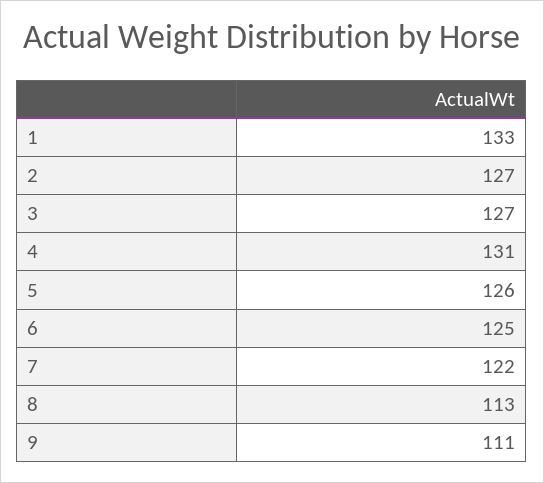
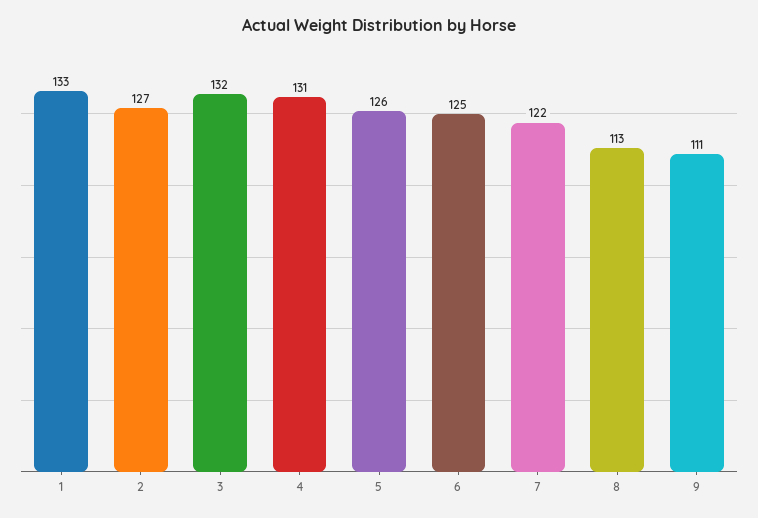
  {
    "1": 133,
    "2": 127,
-   "3": 127,
+   "3": 132,
    "4": 131,
    "5": 126,
    "6": 125,
    "7": 122,
    "8": 113,
    "9": 111
  }

